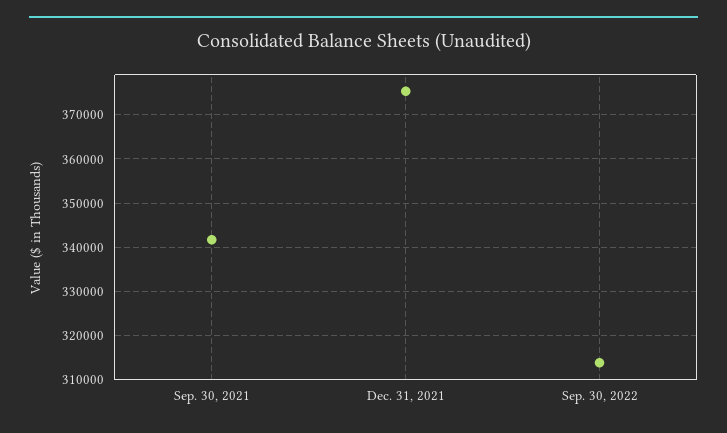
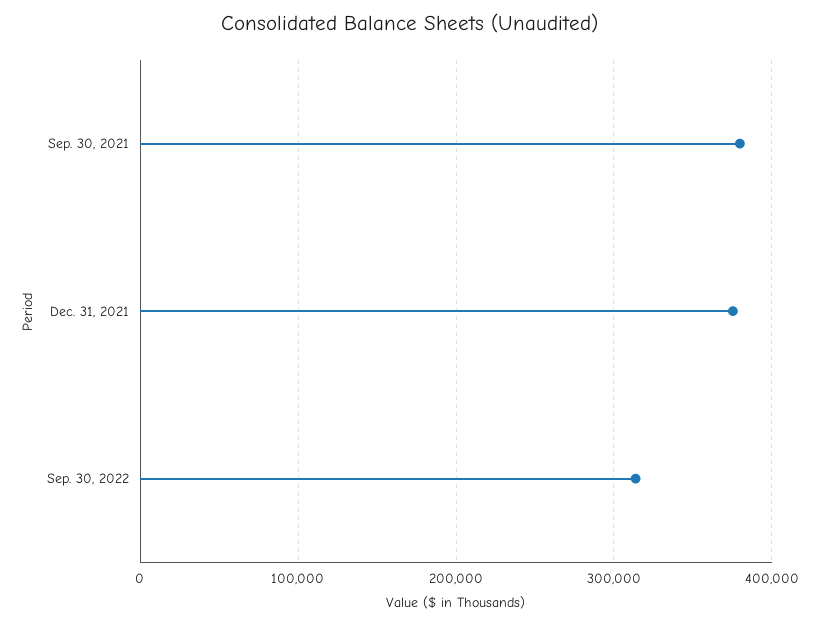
  {
-   "Sep. 30, 2021": 342000,
+   "Sep. 30, 2021": 380000,
    "Dec. 31, 2021": 376000,
    "Sep. 30, 2022": 314000
  }

